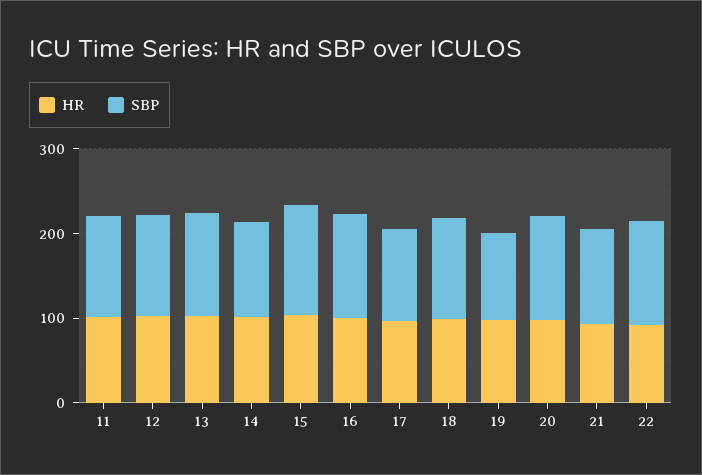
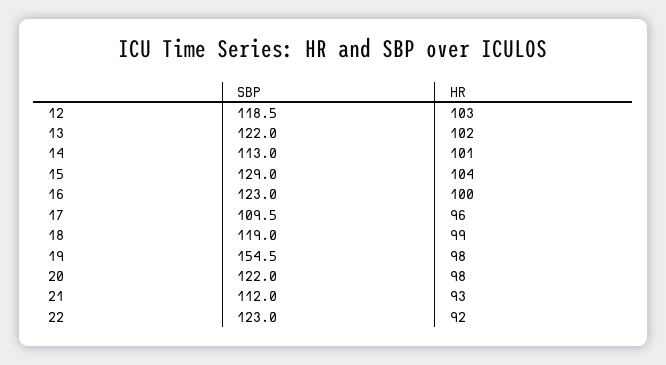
  {
    "HR": {
-     "11": 100,
      "12": 103,
      "13": 102,
      "14": 101,
      "15": 104,
      "16": 100,
      "17": 96,
      "18": 99,
      "19": 98,
      "20": 98,
      "21": 93,
      "22": 92
    },
    "SBP": {
-     "11": 120,
      "12": 118.5,
      "13": 122,
      "14": 113,
      "15": 129,
      "16": 123,
      "17": 109.5,
      "18": 119,
-     "19": 100,
+     "19": 154.5,
      "20": 122,
      "21": 112,
      "22": 123
    }
  }

